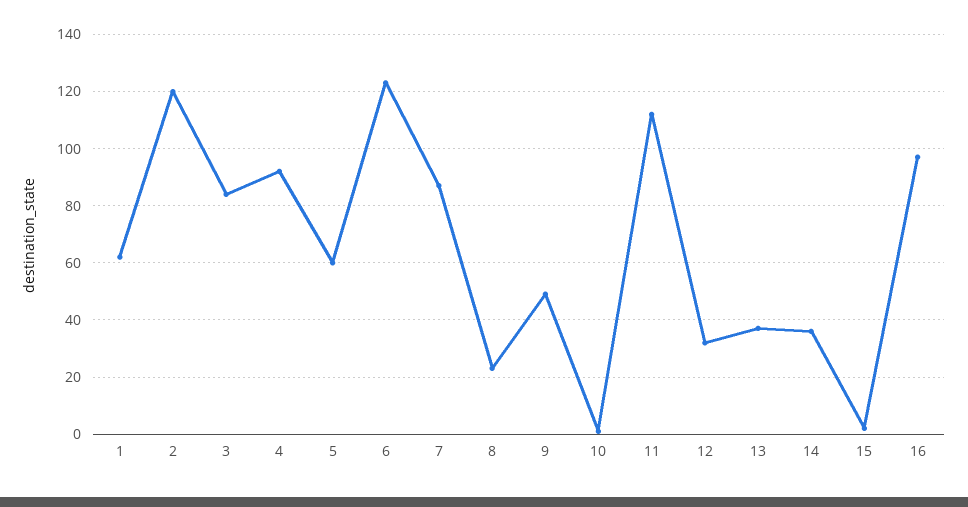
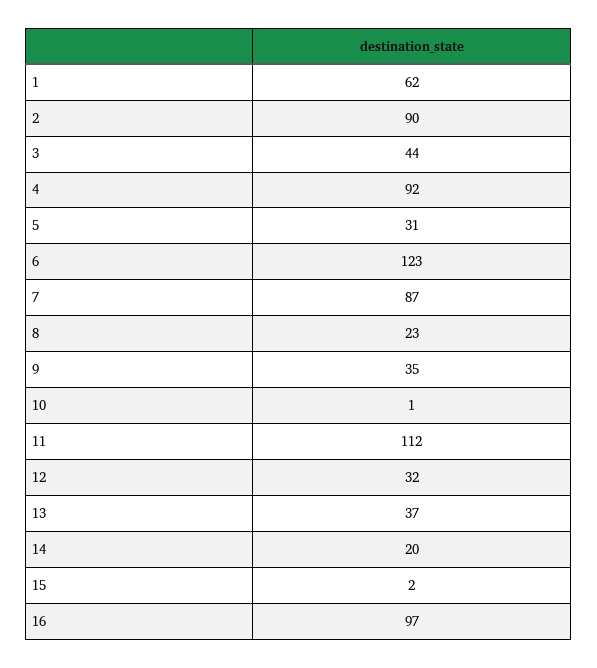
  {
    "1": 62,
-   "2": 120,
+   "2": 90,
-   "3": 85,
+   "3": 44,
    "4": 92,
-   "5": 60,
+   "5": 31,
    "6": 123,
    "7": 87,
    "8": 23,
-   "9": 50,
+   "9": 35,
    "10": 1,
    "11": 112,
    "12": 32,
    "13": 37,
-   "14": 35,
+   "14": 20,
    "15": 2,
    "16": 97
  }

